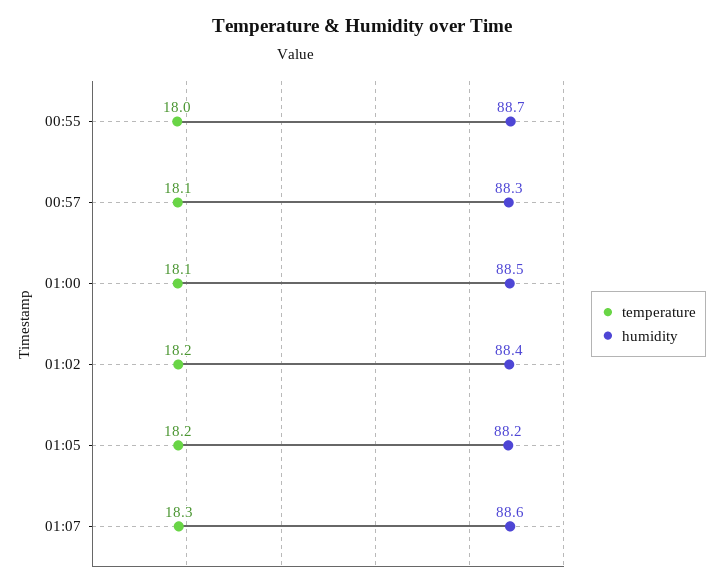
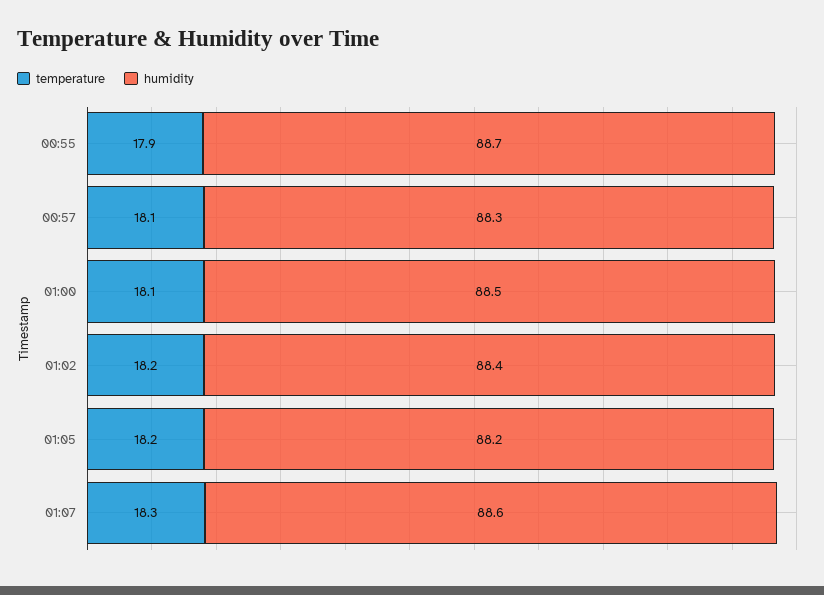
  {
    "temperature": {
-     "00:55": 18,
+     "00:55": 17.9,
      "00:57": 18.1,
      "01:00": 18.1,
      "01:02": 18.2,
      "01:05": 18.2,
      "01:07": 18.3
    },
    "humidity": {
      "00:55": 88.7,
      "00:57": 88.3,
      "01:00": 88.5,
      "01:02": 88.4,
      "01:05": 88.2,
      "01:07": 88.6
    }
  }

